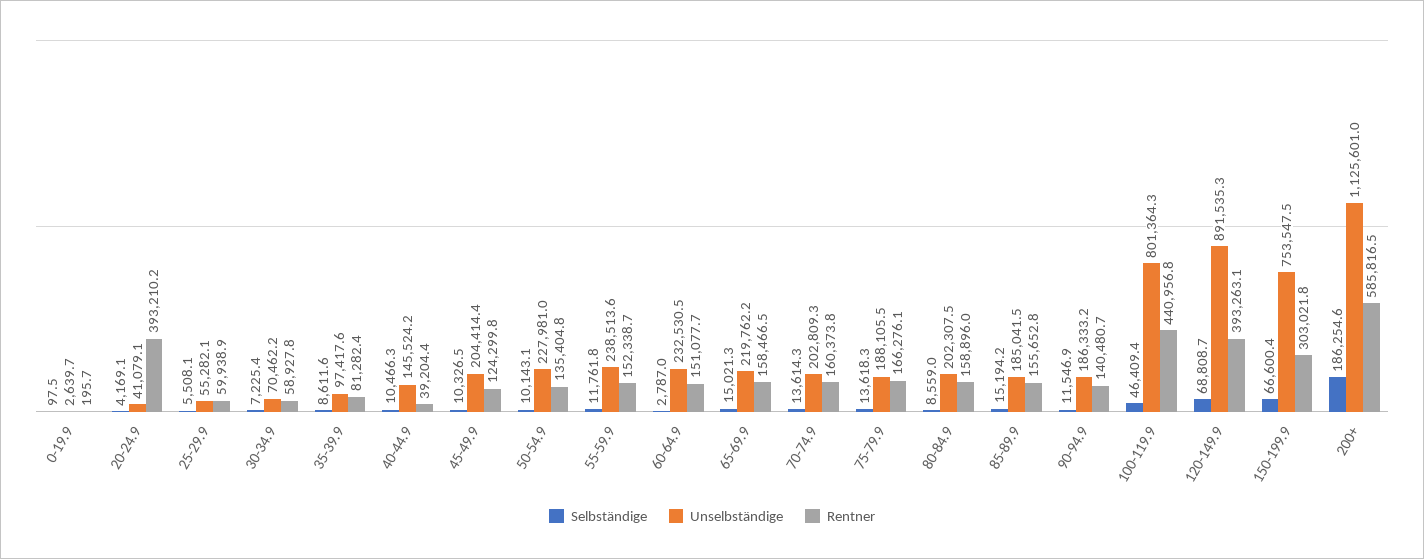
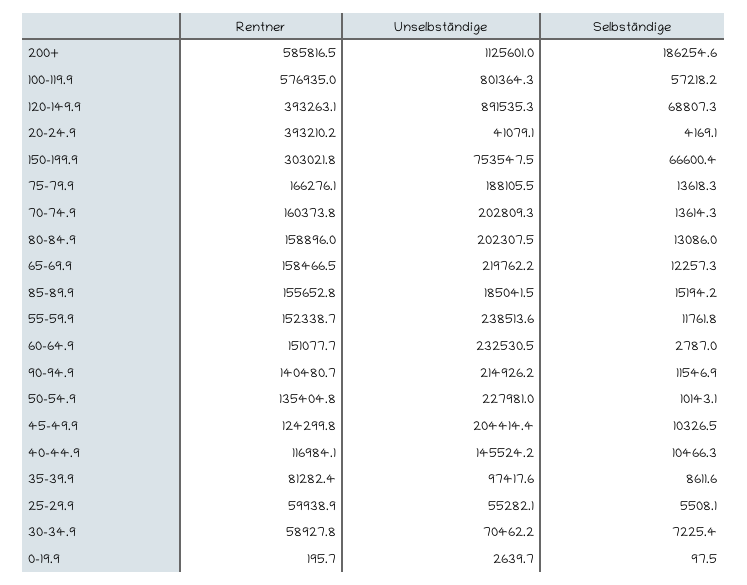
  {
    "Selbständige": {
      "0-19.9": 97.5,
      "20-24.9": 4169.1,
      "25-29.9": 5508.1,
      "30-34.9": 7225.4,
      "35-39.9": 8611.6,
      "40-44.9": 10466.3,
      "45-49.9": 10326.5,
      "50-54.9": 10143.1,
      "55-59.9": 11761.8,
      "60-64.9": 2787,
-     "65-69.9": 15021.3,
+     "65-69.9": 12257.3,
      "70-74.9": 13614.3,
      "75-79.9": 13618.3,
-     "80-84.9": 8559,
+     "80-84.9": 13086,
      "85-89.9": 15194.2,
      "90-94.9": 11546.9,
-     "100-119.9": 46409.4,
+     "100-119.9": 57218.2,
-     "120-149.9": 68808.7,
+     "120-149.9": 68807.3,
      "150-199.9": 66600.4,
      "200+": 186254.6
    },
    "Unselbständige": {
      "0-19.9": 2639.7,
      "20-24.9": 41079.1,
      "25-29.9": 55282.1,
      "30-34.9": 70462.2,
      "35-39.9": 97417.6,
      "40-44.9": 145524.2,
      "45-49.9": 204414.4,
      "50-54.9": 227981,
      "55-59.9": 238513.6,
      "60-64.9": 232530.5,
      "65-69.9": 219762.2,
      "70-74.9": 202809.3,
      "75-79.9": 188105.5,
      "80-84.9": 202307.5,
      "85-89.9": 185041.5,
-     "90-94.9": 186333.2,
+     "90-94.9": 214926.2,
      "100-119.9": 801364.3,
      "120-149.9": 891535.3,
      "150-199.9": 753547.5,
      "200+": 1125601
    },
    "Rentner": {
      "0-19.9": 195.7,
      "20-24.9": 393210.2,
      "25-29.9": 59938.9,
      "30-34.9": 58927.8,
      "35-39.9": 81282.4,
-     "40-44.9": 39204.4,
+     "40-44.9": 116984.1,
      "45-49.9": 124299.8,
      "50-54.9": 135404.8,
      "55-59.9": 152338.7,
      "60-64.9": 151077.7,
      "65-69.9": 158466.5,
      "70-74.9": 160373.8,
      "75-79.9": 166276.1,
      "80-84.9": 158896,
      "85-89.9": 155652.8,
      "90-94.9": 140480.7,
-     "100-119.9": 440956.8,
+     "100-119.9": 576935,
      "120-149.9": 393263.1,
      "150-199.9": 303021.8,
      "200+": 585816.5
    }
  }

